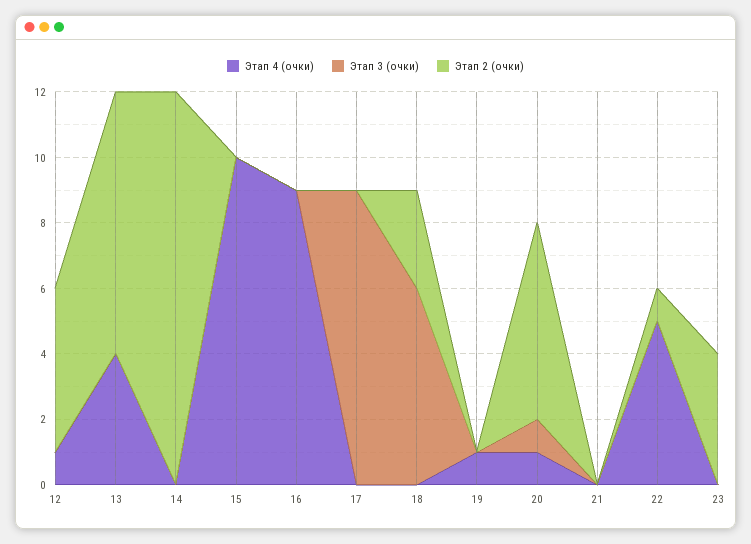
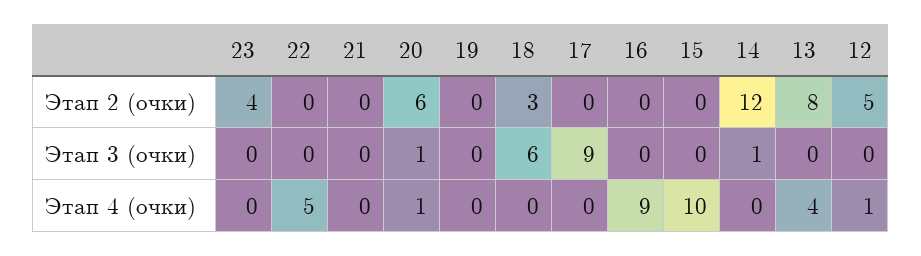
  {
    "Этап 4 (очки)": {
      "12": 1,
      "13": 4,
      "14": 0,
      "15": 10,
      "16": 9,
      "17": 0,
      "18": 0,
-     "19": 1,
+     "19": 0,
      "20": 1,
      "21": 0,
      "22": 5,
      "23": 0
    },
    "Этап 3 (очки)": {
      "12": 0,
      "13": 0,
-     "14": 0,
+     "14": 1,
      "15": 0,
      "16": 0,
      "17": 9,
      "18": 6,
      "19": 0,
      "20": 1,
      "21": 0,
      "22": 0,
      "23": 0
    },
    "Этап 2 (очки)": {
      "12": 5,
      "13": 8,
      "14": 12,
      "15": 0,
      "16": 0,
      "17": 0,
      "18": 3,
      "19": 0,
      "20": 6,
      "21": 0,
-     "22": 1,
+     "22": 0,
      "23": 4
    }
  }

